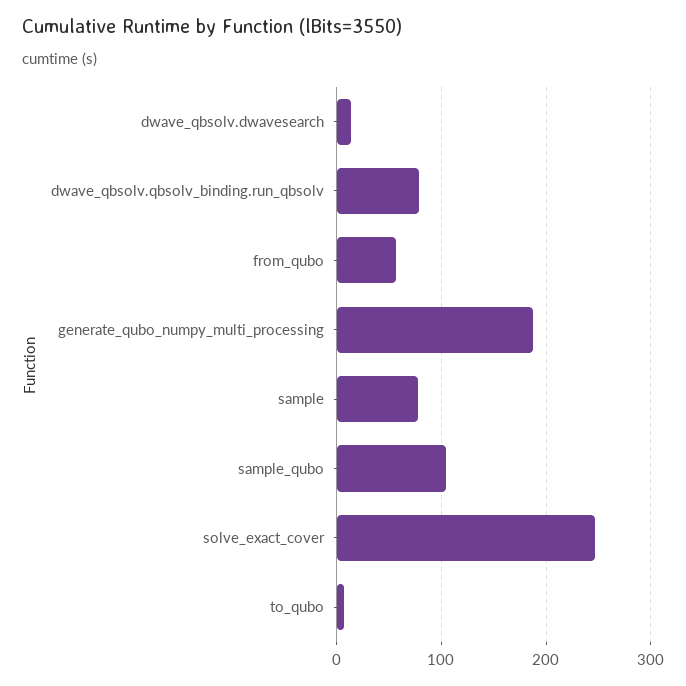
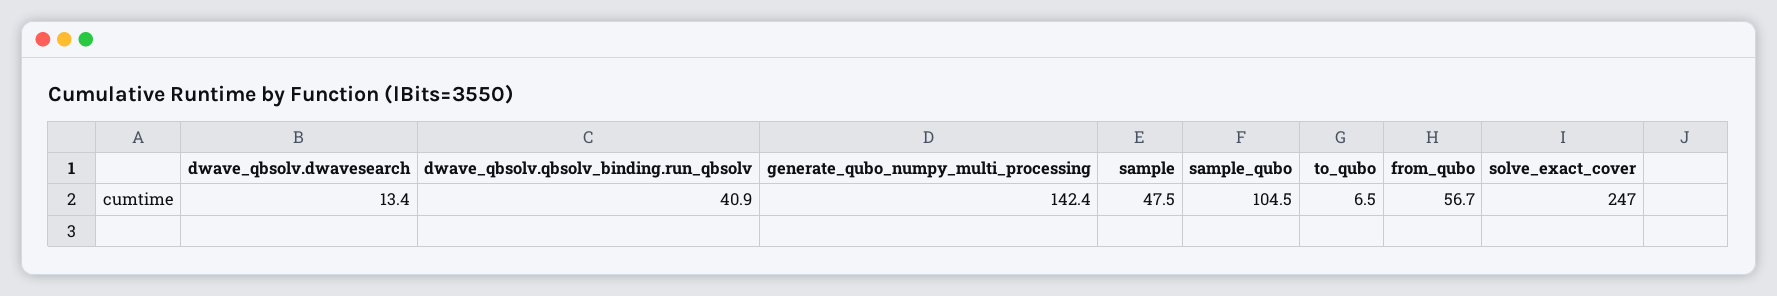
  {
    "dwave_qbsolv.dwavesearch": 13.4,
-   "dwave_qbsolv.qbsolv_binding.run_qbsolv": 80,
+   "dwave_qbsolv.qbsolv_binding.run_qbsolv": 40.9,
    "from_qubo": 56.7,
-   "generate_qubo_numpy_multi_processing": 190,
+   "generate_qubo_numpy_multi_processing": 142.4,
-   "sample": 80,
+   "sample": 47.5,
    "sample_qubo": 104.5,
    "solve_exact_cover": 247,
    "to_qubo": 6.5
  }

